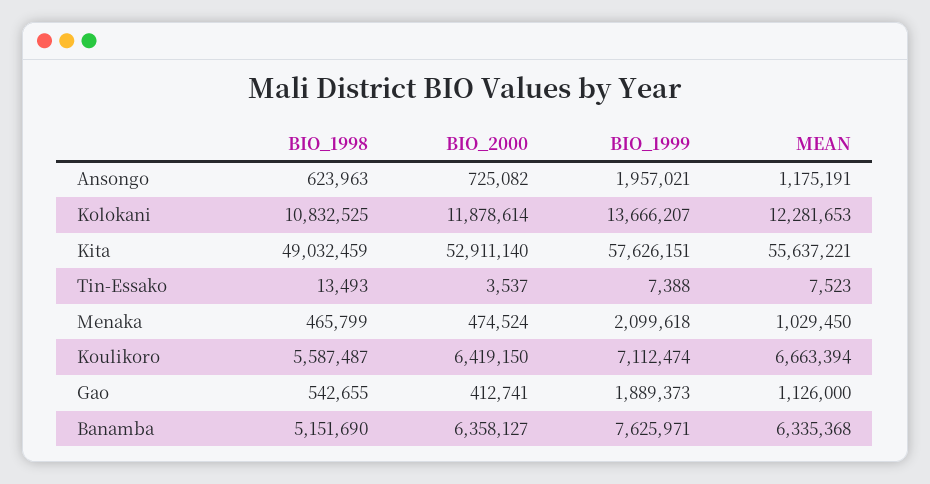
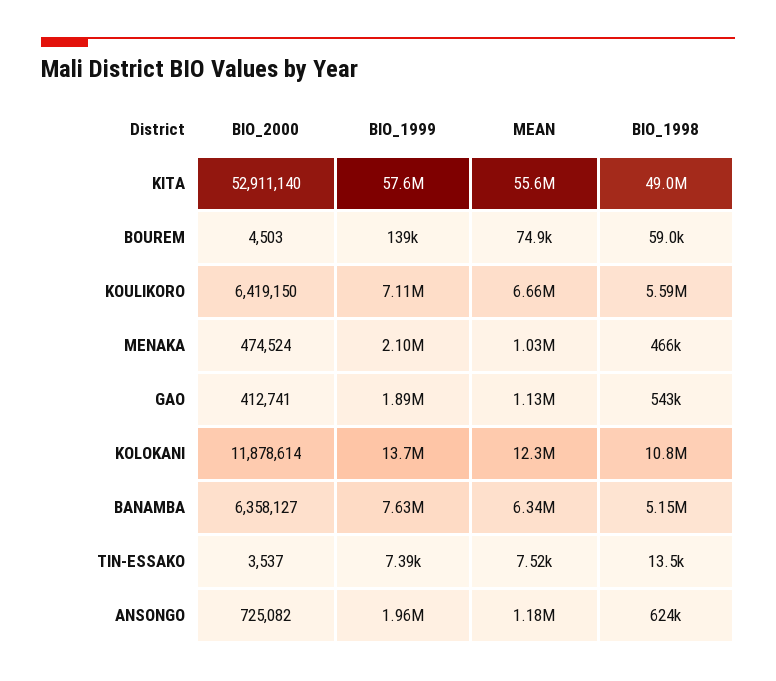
  {
    "BIO_1998": {
      "Ansongo": 623963,
      "Kolokani": 10832525,
      "Kita": 49032459,
      "Tin-Essako": 13493,
      "Menaka": 465799,
      "Koulikoro": 5587487,
      "Gao": 542655,
-     "Banamba": 5151690
+     "Banamba": 5151690,
+     "BOUREM": 59000
    },
    "BIO_2000": {
      "Ansongo": 725082,
      "Kolokani": 11878614,
      "Kita": 52911140,
      "Tin-Essako": 3537,
      "Menaka": 474524,
      "Koulikoro": 6419150,
      "Gao": 412741,
-     "Banamba": 6358127
+     "Banamba": 6358127,
+     "BOUREM": 4503
    },
    "BIO_1999": {
      "Ansongo": 1957021,
      "Kolokani": 13666207,
      "Kita": 57626151,
      "Tin-Essako": 7388,
      "Menaka": 2099618,
      "Koulikoro": 7112474,
      "Gao": 1889373,
-     "Banamba": 7625971
+     "Banamba": 7625971,
+     "BOUREM": 139000
    },
    "MEAN": {
      "Ansongo": 1175191,
      "Kolokani": 12281653,
      "Kita": 55637221,
      "Tin-Essako": 7523,
      "Menaka": 1029450,
      "Koulikoro": 6663394,
      "Gao": 1126000,
-     "Banamba": 6335368
+     "Banamba": 6335368,
+     "BOUREM": 74900
    }
  }

